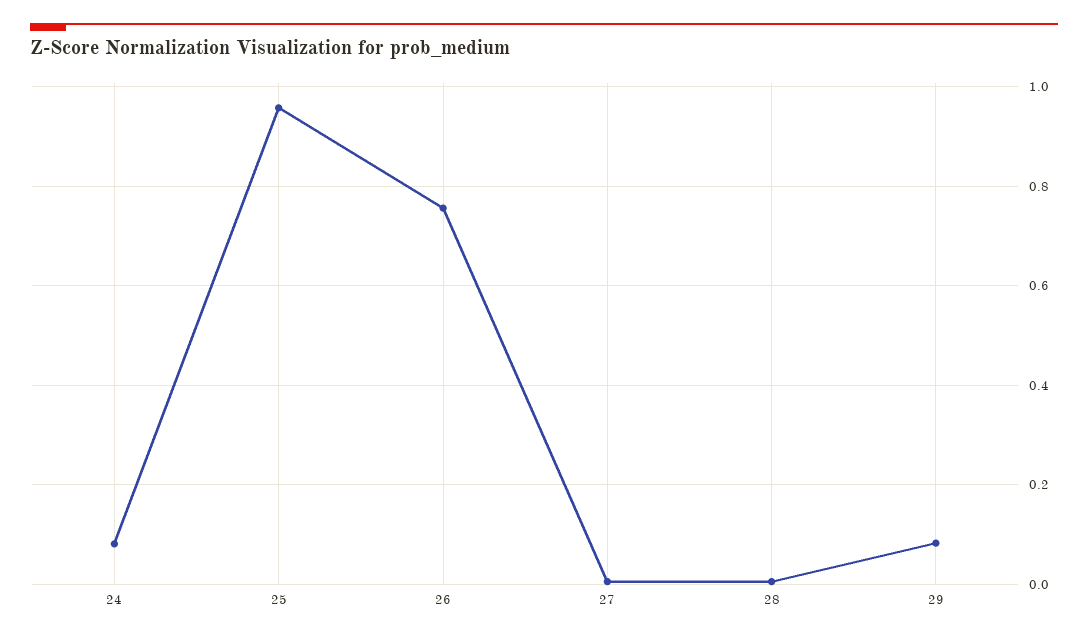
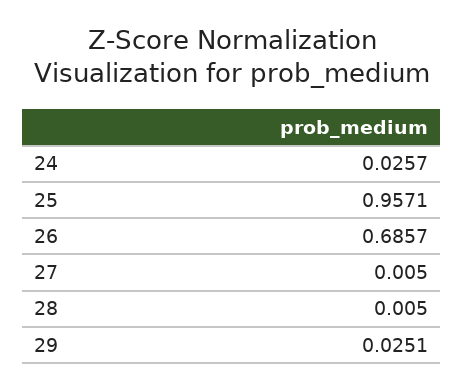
  {
-   "24": 0.08,
+   "24": 0.0257,
    "25": 0.9571,
-   "26": 0.76,
+   "26": 0.6857,
    "27": 0.005,
    "28": 0.005,
-   "29": 0.08
+   "29": 0.0251
  }

